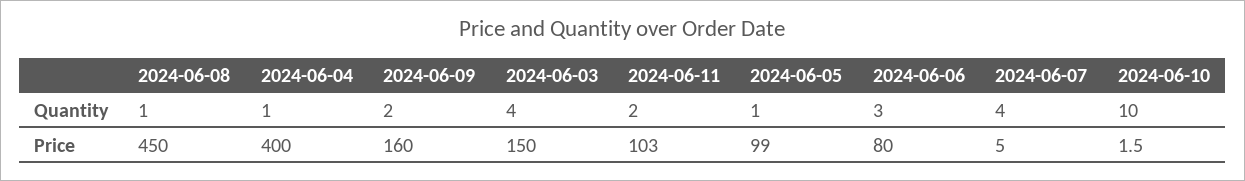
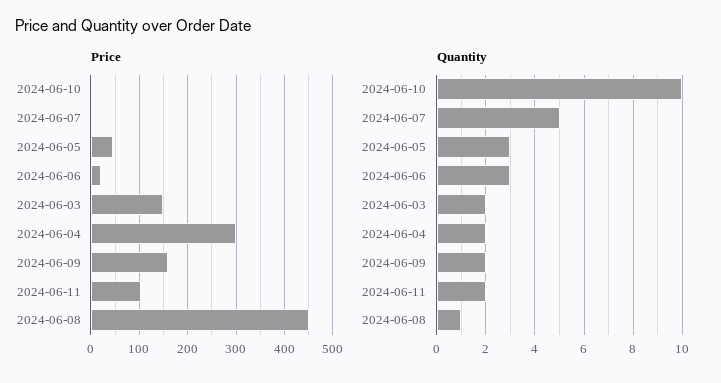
  {
    "Quantity": {
      "2024-06-08": 1,
-     "2024-06-04": 1,
+     "2024-06-04": 2,
      "2024-06-09": 2,
-     "2024-06-03": 4,
+     "2024-06-03": 2,
      "2024-06-11": 2,
-     "2024-06-05": 1,
+     "2024-06-05": 3,
      "2024-06-06": 3,
-     "2024-06-07": 4,
+     "2024-06-07": 5,
      "2024-06-10": 10
    },
    "Price": {
      "2024-06-08": 450,
-     "2024-06-04": 400,
+     "2024-06-04": 300,
      "2024-06-09": 160,
      "2024-06-03": 150,
      "2024-06-11": 103,
-     "2024-06-05": 99,
+     "2024-06-05": 40,
-     "2024-06-06": 80,
+     "2024-06-06": 20,
      "2024-06-07": 5,
      "2024-06-10": 1.5
    }
  }

